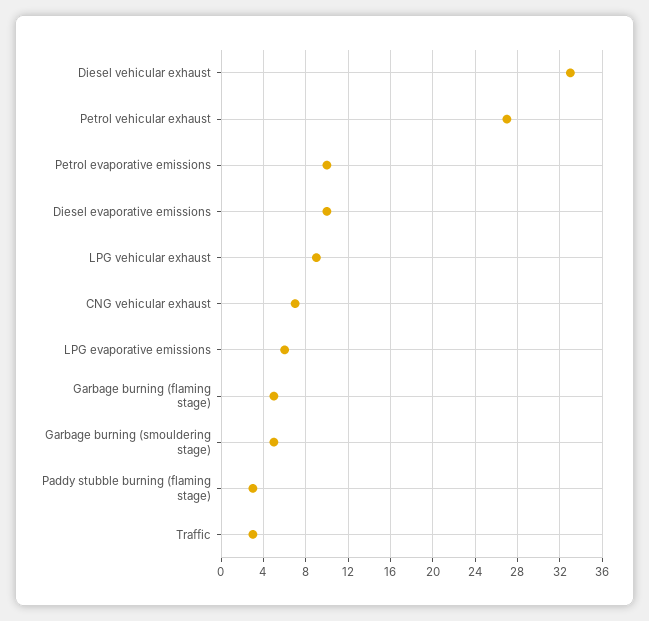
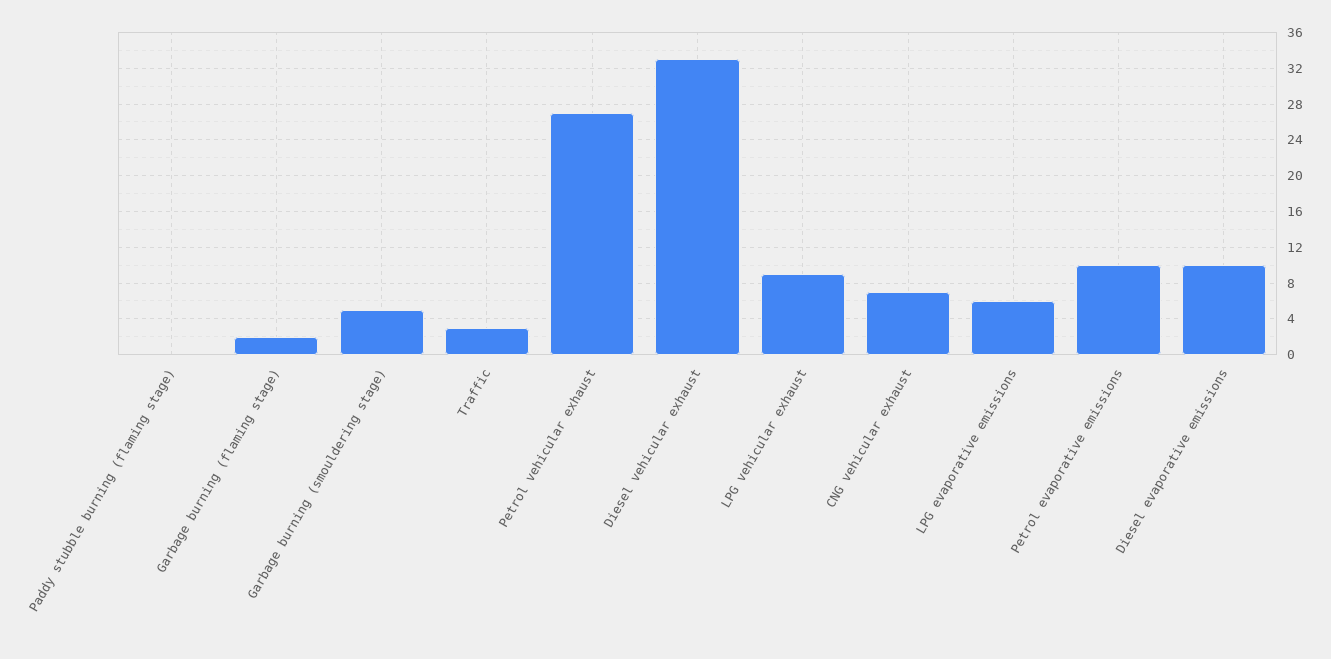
  {
    "Diesel vehicular exhaust": 33,
    "Petrol vehicular exhaust": 27,
    "Petrol evaporative emissions": 10,
    "Diesel evaporative emissions": 10,
    "LPG vehicular exhaust": 9,
    "CNG vehicular exhaust": 7,
    "LPG evaporative emissions": 6,
-   "Garbage burning (flaming stage)": 5,
+   "Garbage burning (flaming stage)": 2,
    "Garbage burning (smouldering stage)": 5,
-   "Paddy stubble burning (flaming stage)": 3,
+   "Paddy stubble burning (flaming stage)": 0,
    "Traffic": 3
  }

